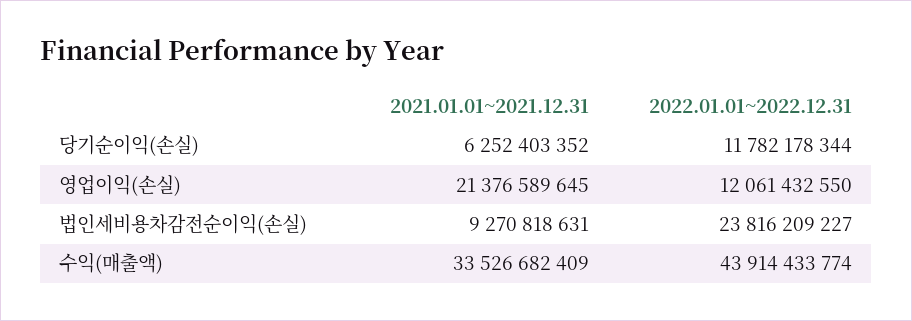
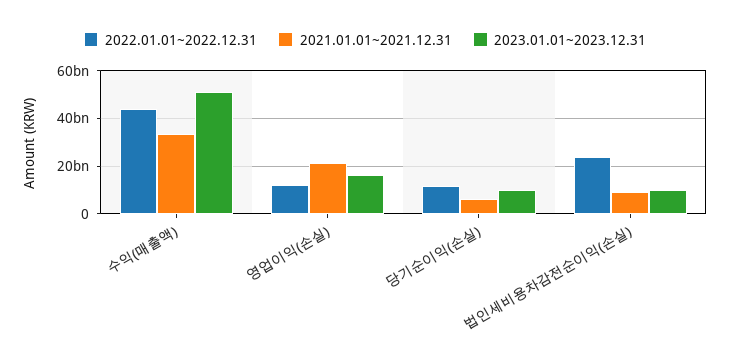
  {
    "2021.01.01~2021.12.31": {
      "당기순이익(손실)": 6252403352,
      "영업이익(손실)": 21376589645,
      "법인세비용차감전순이익(손실)": 9270818631,
      "수익(매출액)": 33526682409
    },
    "2022.01.01~2022.12.31": {
      "당기순이익(손실)": 11782178344,
      "영업이익(손실)": 12061432550,
      "법인세비용차감전순이익(손실)": 23816209227,
      "수익(매출액)": 43914433774
-   }
+   },
+   "2023.01.01~2023.12.31": {
+     "수익(매출액)": 50000000000,
+     "영업이익(손실)": 15000000000,
+     "당기순이익(손실)": 10000000000,
+     "법인세비용차감전순이익(손실)": 10000000000
+   }
  }

